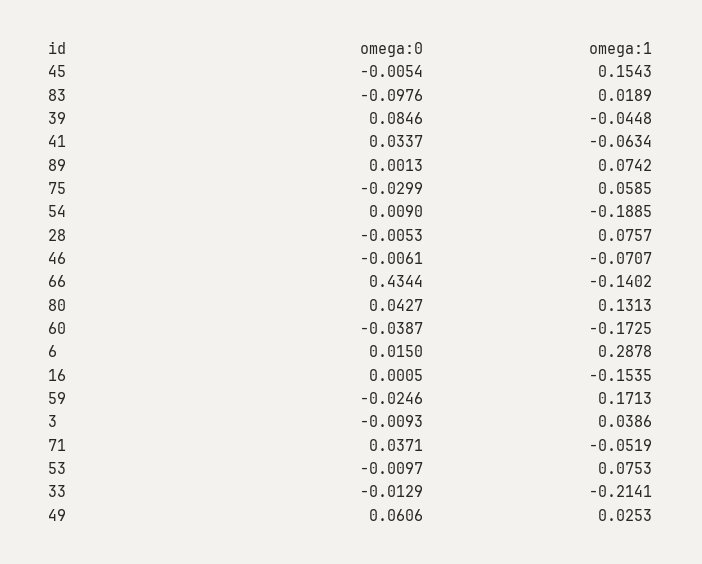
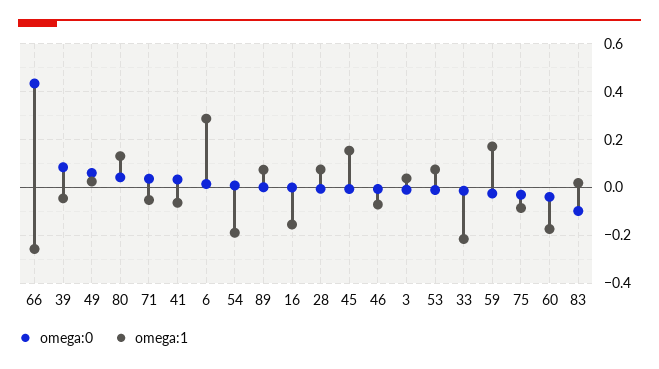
  {
    "omega:0": {
      "45": -0.0054,
      "83": -0.0976,
      "39": 0.0846,
      "41": 0.0337,
      "89": 0.0013,
      "75": -0.0299,
      "54": 0.009,
      "28": -0.0053,
      "46": -0.0061,
      "66": 0.4344,
      "80": 0.0427,
      "60": -0.0387,
      "6": 0.015,
      "16": 0.0005,
      "59": -0.0246,
      "3": -0.0093,
      "71": 0.0371,
      "53": -0.0097,
      "33": -0.0129,
      "49": 0.0606
    },
    "omega:1": {
      "45": 0.1543,
      "83": 0.0189,
      "39": -0.0448,
      "41": -0.0634,
      "89": 0.0742,
-     "75": 0.0585,
+     "75": -0.1,
      "54": -0.1885,
      "28": 0.0757,
      "46": -0.0707,
-     "66": -0.1402,
+     "66": -0.25,
      "80": 0.1313,
      "60": -0.1725,
      "6": 0.2878,
      "16": -0.1535,
      "59": 0.1713,
      "3": 0.0386,
      "71": -0.0519,
      "53": 0.0753,
      "33": -0.2141,
      "49": 0.0253
    }
  }

